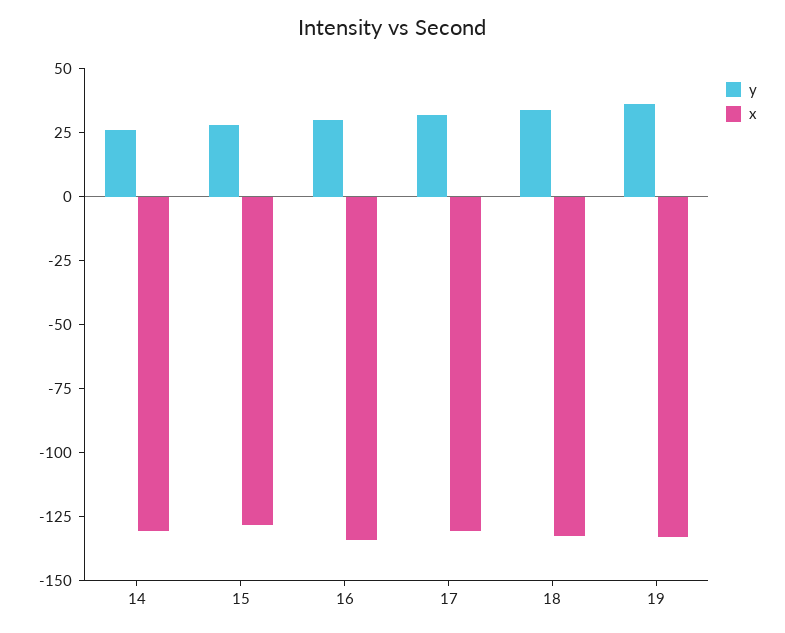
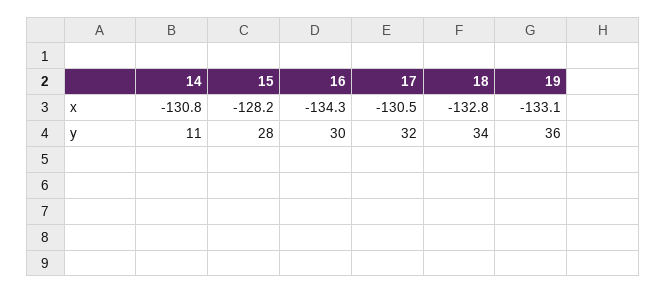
  {
    "y": {
-     "14": 25,
+     "14": 11,
      "15": 28,
      "16": 30,
      "17": 32,
      "18": 34,
      "19": 36
    },
    "x": {
      "14": -130.8,
      "15": -128.2,
      "16": -134.3,
      "17": -130.5,
      "18": -132.8,
      "19": -133.1
    }
  }

